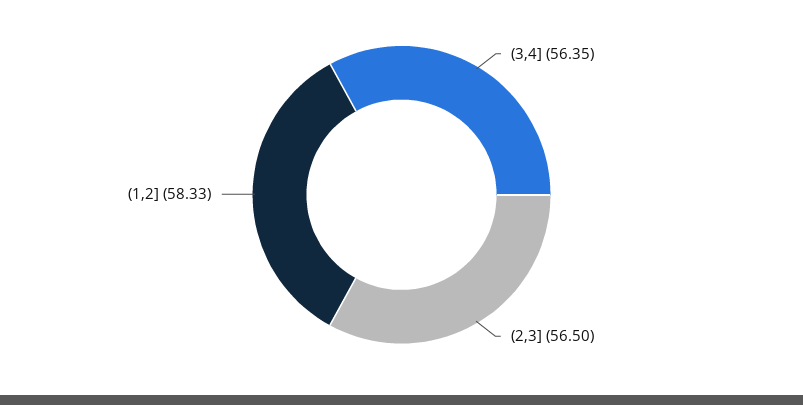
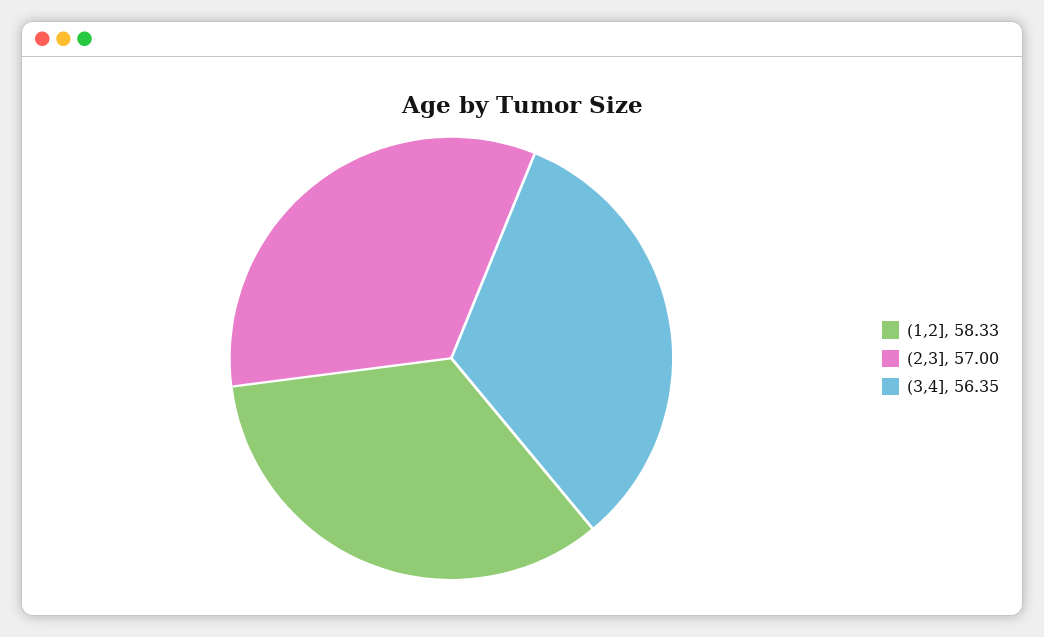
  {
    "(3,4]": 56.35,
-   "(2,3]": 56.5,
+   "(2,3]": 57,
    "(1,2]": 58.33
  }

